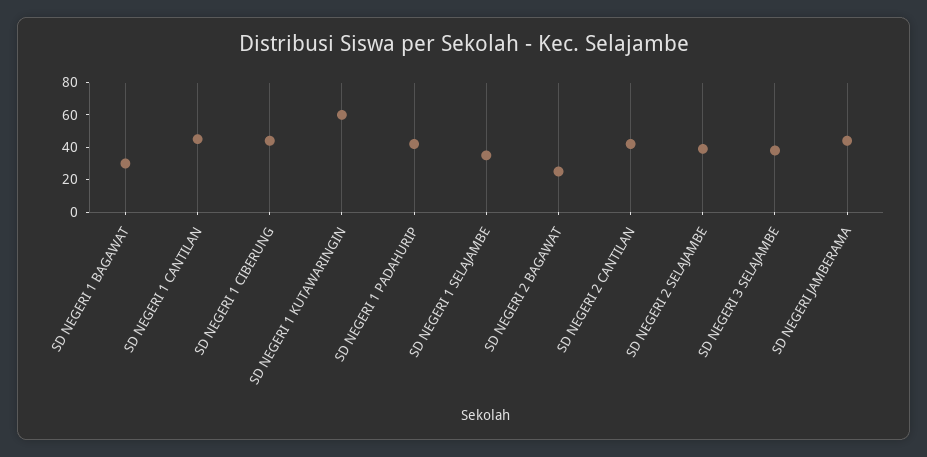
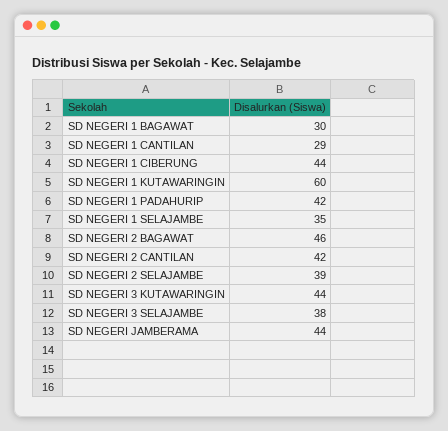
  {
    "SD NEGERI 1 BAGAWAT": 30,
-   "SD NEGERI 1 CANTILAN": 45,
+   "SD NEGERI 1 CANTILAN": 29,
    "SD NEGERI 1 CIBERUNG": 44,
    "SD NEGERI 1 KUTAWARINGIN": 60,
    "SD NEGERI 1 PADAHURIP": 42,
    "SD NEGERI 1 SELAJAMBE": 35,
-   "SD NEGERI 2 BAGAWAT": 25,
+   "SD NEGERI 2 BAGAWAT": 46,
    "SD NEGERI 2 CANTILAN": 42,
    "SD NEGERI 2 SELAJAMBE": 39,
    "SD NEGERI 3 SELAJAMBE": 38,
-   "SD NEGERI JAMBERAMA": 44
+   "SD NEGERI JAMBERAMA": 44,
+   "SD NEGERI 3 KUTAWARINGIN": 44
  }

